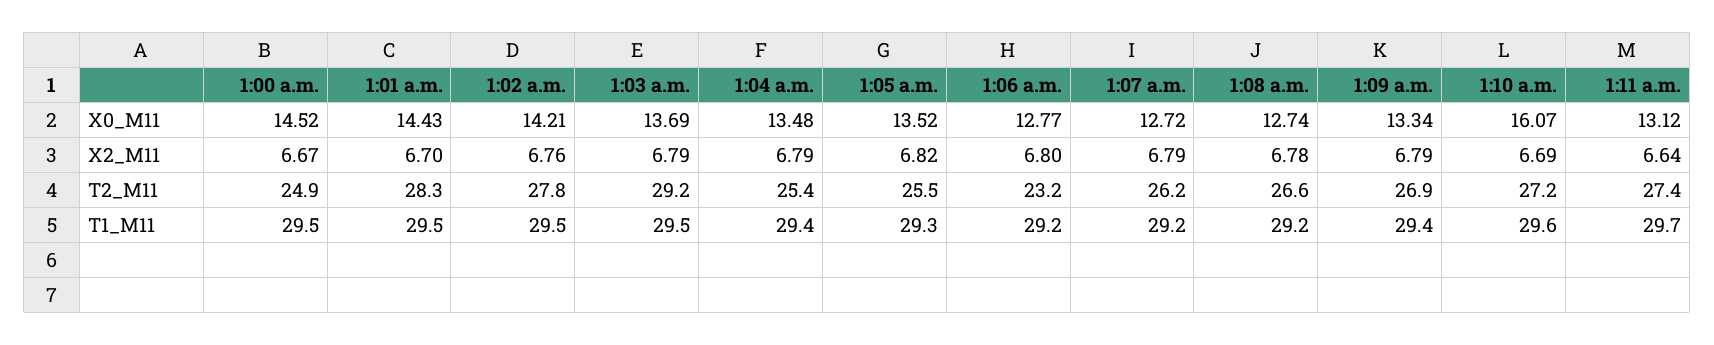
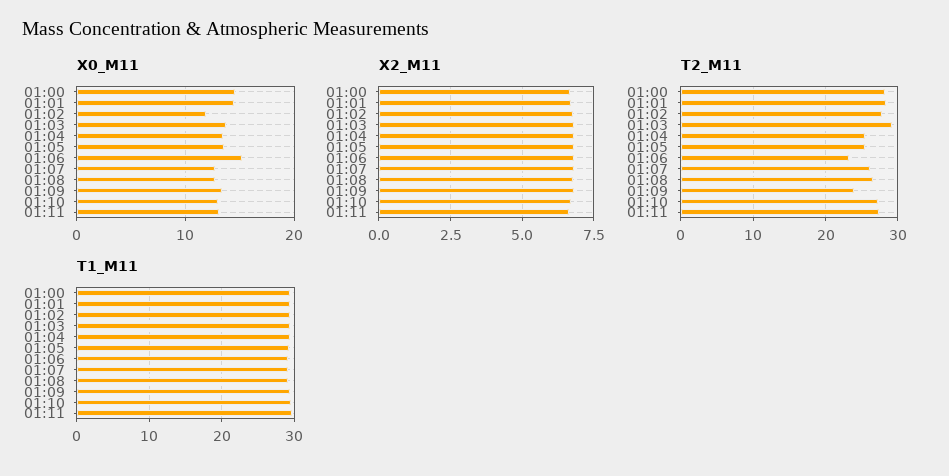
  {
    "X0_M11": {
      "1:00 a.m.": 14.52,
      "1:01 a.m.": 14.43,
-     "1:02 a.m.": 14.21,
+     "1:02 a.m.": 12,
      "1:03 a.m.": 13.69,
      "1:04 a.m.": 13.48,
      "1:05 a.m.": 13.52,
-     "1:06 a.m.": 12.77,
+     "1:06 a.m.": 15,
      "1:07 a.m.": 12.72,
      "1:08 a.m.": 12.74,
      "1:09 a.m.": 13.34,
-     "1:10 a.m.": 16.07,
+     "1:10 a.m.": 13,
      "1:11 a.m.": 13.12
    },
    "X2_M11": {
      "1:00 a.m.": 6.67,
      "1:01 a.m.": 6.7,
      "1:02 a.m.": 6.76,
      "1:03 a.m.": 6.79,
      "1:04 a.m.": 6.79,
      "1:05 a.m.": 6.82,
      "1:06 a.m.": 6.8,
      "1:07 a.m.": 6.79,
      "1:08 a.m.": 6.78,
      "1:09 a.m.": 6.79,
      "1:10 a.m.": 6.69,
      "1:11 a.m.": 6.64
    },
    "T2_M11": {
-     "1:00 a.m.": 24.9,
+     "1:00 a.m.": 28,
      "1:01 a.m.": 28.3,
      "1:02 a.m.": 27.8,
      "1:03 a.m.": 29.2,
      "1:04 a.m.": 25.4,
      "1:05 a.m.": 25.5,
      "1:06 a.m.": 23.2,
      "1:07 a.m.": 26.2,
      "1:08 a.m.": 26.6,
-     "1:09 a.m.": 26.9,
+     "1:09 a.m.": 24,
      "1:10 a.m.": 27.2,
      "1:11 a.m.": 27.4
    },
    "T1_M11": {
      "1:00 a.m.": 29.5,
      "1:01 a.m.": 29.5,
      "1:02 a.m.": 29.5,
      "1:03 a.m.": 29.5,
      "1:04 a.m.": 29.4,
      "1:05 a.m.": 29.3,
      "1:06 a.m.": 29.2,
      "1:07 a.m.": 29.2,
      "1:08 a.m.": 29.2,
      "1:09 a.m.": 29.4,
      "1:10 a.m.": 29.6,
      "1:11 a.m.": 29.7
    }
  }

